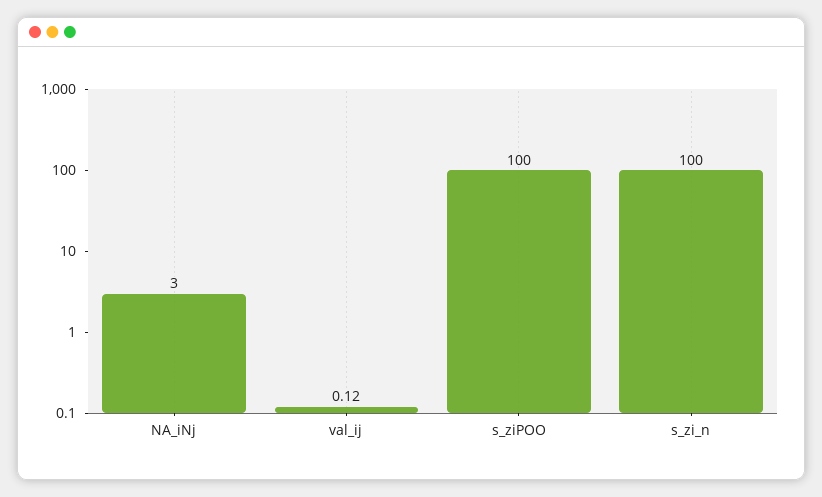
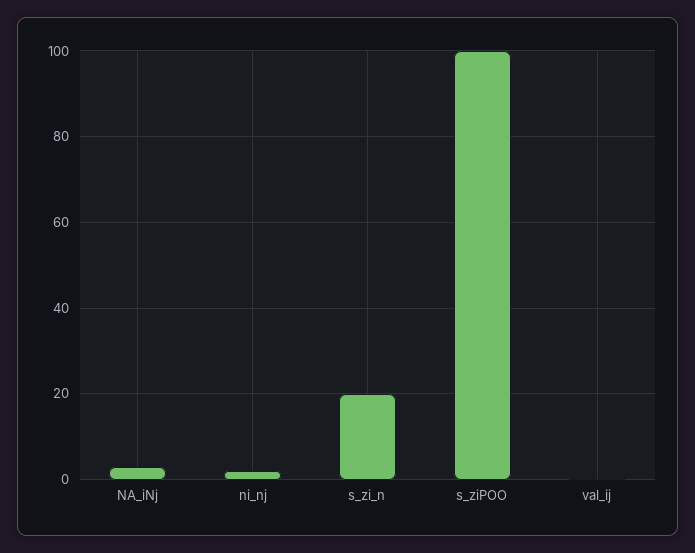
  {
    "NA_iNj": 3,
    "val_ij": 0.12,
    "s_ziPOO": 100,
-   "s_zi_n": 100
+   "s_zi_n": 20,
+   "ni_nj": 2
  }

